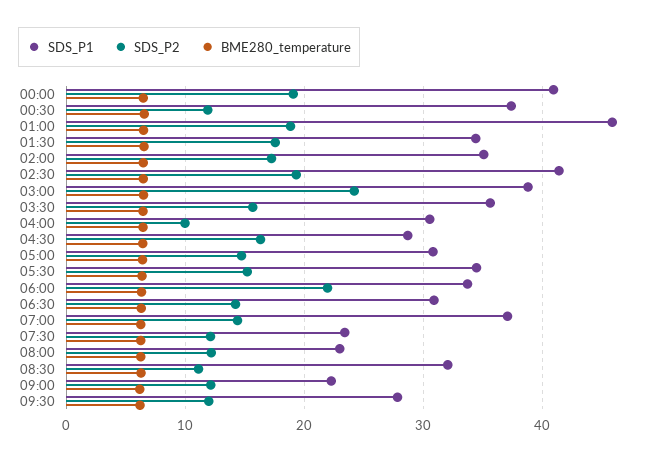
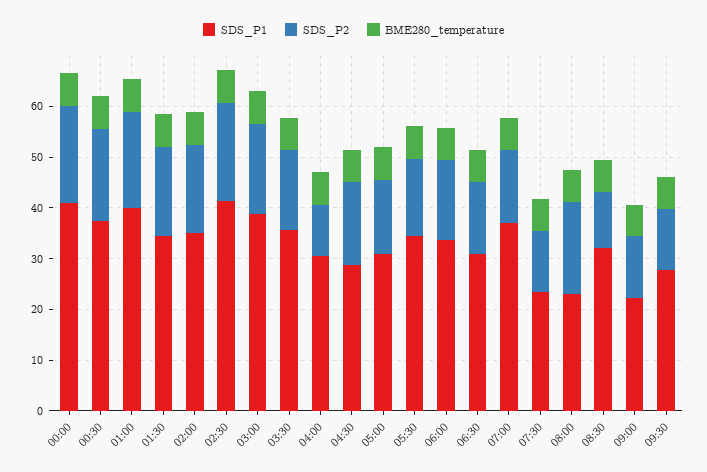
  {
    "SDS_P1": {
      "00:00": 41,
      "00:30": 37,
-     "01:00": 46,
+     "01:00": 40,
      "01:30": 34,
      "02:00": 35,
      "02:30": 41,
      "03:00": 39,
      "03:30": 36,
      "04:00": 31,
      "04:30": 29,
      "05:00": 31,
      "05:30": 34,
      "06:00": 34,
      "06:30": 31,
      "07:00": 37,
      "07:30": 23,
      "08:00": 23,
      "08:30": 32,
      "09:00": 22,
      "09:30": 28
    },
    "SDS_P2": {
      "00:00": 19,
-     "00:30": 12,
+     "00:30": 18,
      "01:00": 19,
      "01:30": 18,
      "02:00": 17,
      "02:30": 19,
-     "03:00": 24,
+     "03:00": 18,
      "03:30": 16,
      "04:00": 10,
      "04:30": 16,
      "05:00": 15,
      "05:30": 15,
-     "06:00": 22,
+     "06:00": 16,
      "06:30": 14,
      "07:00": 14,
      "07:30": 12,
-     "08:00": 12,
+     "08:00": 18,
      "08:30": 11,
      "09:00": 12,
      "09:30": 12
    },
    "BME280_temperature": {
      "00:00": 6,
      "00:30": 7,
      "01:00": 7,
      "01:30": 7,
      "02:00": 6,
      "02:30": 6,
      "03:00": 7,
      "03:30": 6,
      "04:00": 6,
      "04:30": 6,
      "05:00": 6,
      "05:30": 6,
      "06:00": 6,
      "06:30": 6,
      "07:00": 6,
      "07:30": 6,
      "08:00": 6,
      "08:30": 6,
      "09:00": 6,
      "09:30": 6
    }
  }

